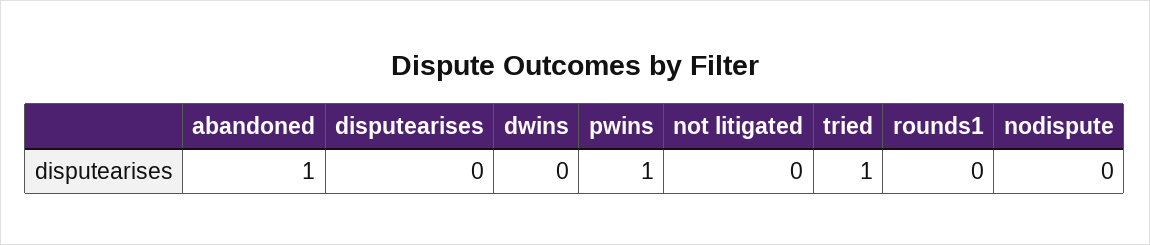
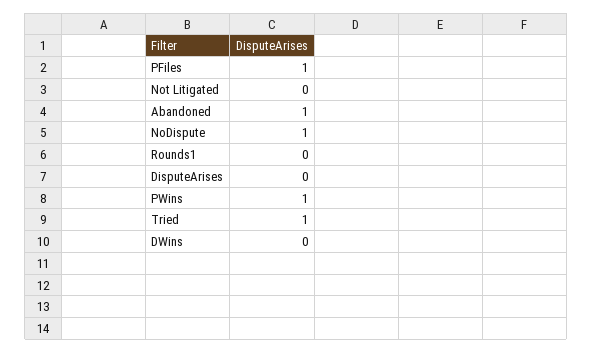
  {
    "abandoned": 1,
    "disputearises": 0,
    "dwins": 0,
    "pwins": 1,
    "not litigated": 0,
    "tried": 1,
    "rounds1": 0,
-   "nodispute": 0
+   "nodispute": 1,
+   "PFiles": 1
  }

